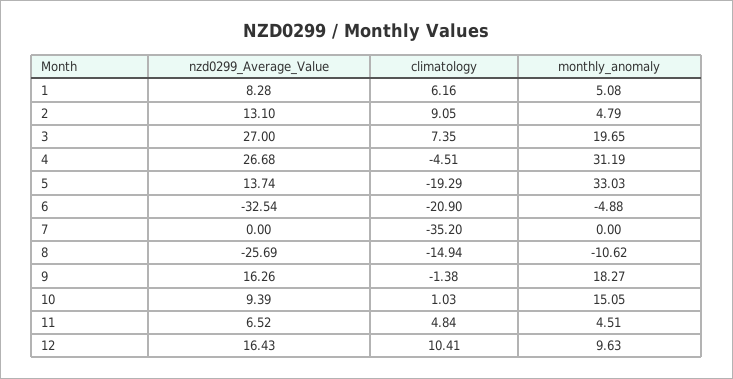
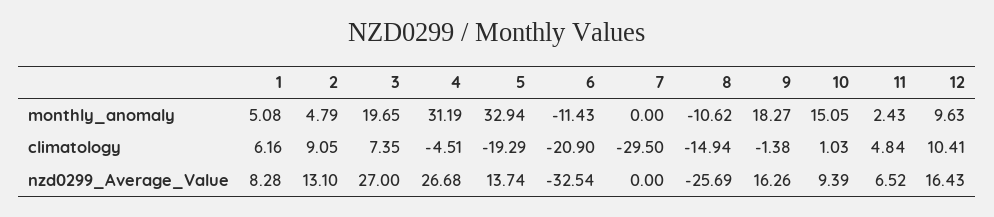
  {
    "nzd0299_Average_Value": {
      "1": 8.28,
      "2": 13.1,
      "3": 27,
      "4": 26.68,
      "5": 13.74,
      "6": -32.54,
      "7": 0,
      "8": -25.69,
      "9": 16.26,
      "10": 9.39,
      "11": 6.52,
      "12": 16.43
    },
    "climatology": {
      "1": 6.16,
      "2": 9.05,
      "3": 7.35,
      "4": -4.51,
      "5": -19.29,
      "6": -20.9,
-     "7": -35.2,
+     "7": -29.5,
      "8": -14.94,
      "9": -1.38,
      "10": 1.03,
      "11": 4.84,
      "12": 10.41
    },
    "monthly_anomaly": {
      "1": 5.08,
      "2": 4.79,
      "3": 19.65,
      "4": 31.19,
-     "5": 33.03,
+     "5": 32.94,
-     "6": -4.88,
+     "6": -11.43,
      "7": 0,
      "8": -10.62,
      "9": 18.27,
      "10": 15.05,
-     "11": 4.51,
+     "11": 2.43,
      "12": 9.63
    }
  }

